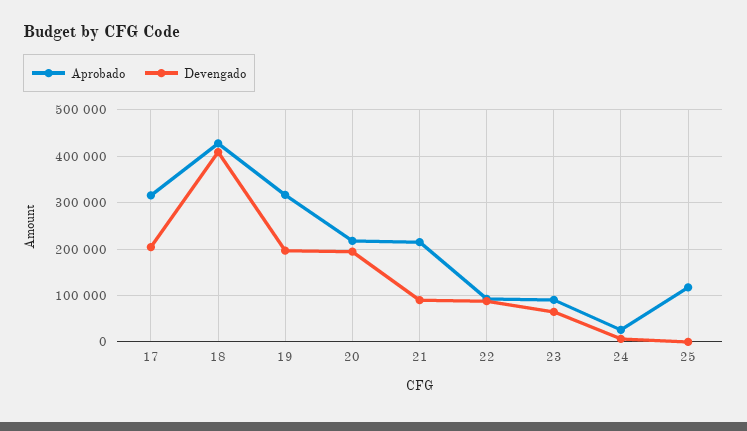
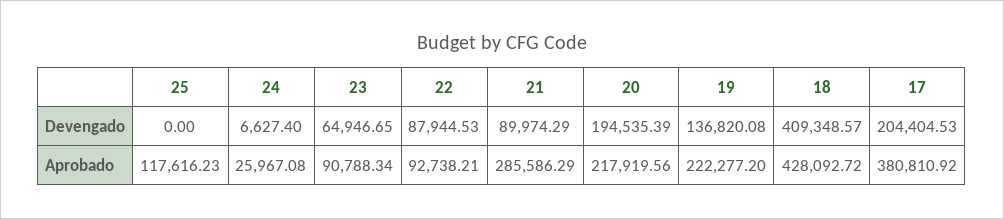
  {
    "Aprobado": {
-     "17": 320000,
+     "17": 380810.92,
      "18": 428092.72,
-     "19": 320000,
+     "19": 222277.2,
      "20": 217919.56,
-     "21": 220000,
+     "21": 285586.29,
      "22": 92738.21,
      "23": 90788.34,
      "24": 25967.08,
      "25": 117616.23
    },
    "Devengado": {
      "17": 204404.53,
      "18": 409348.57,
-     "19": 200000,
+     "19": 136820.08,
      "20": 194535.39,
      "21": 89974.29,
      "22": 87944.53,
      "23": 64946.65,
      "24": 6627.4,
      "25": 0
    }
  }

